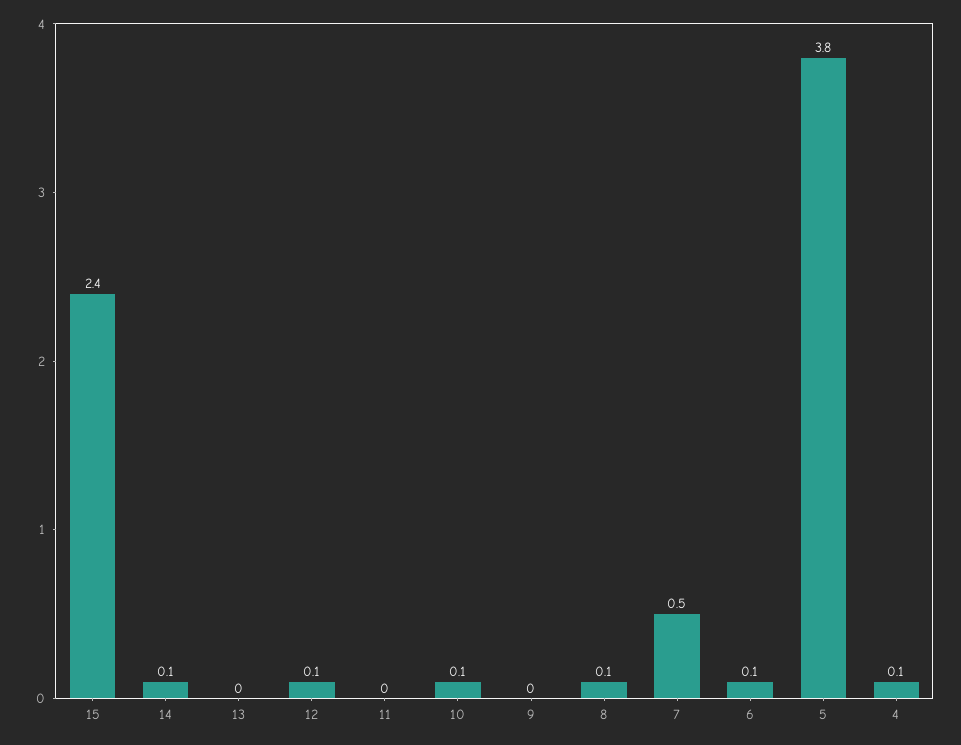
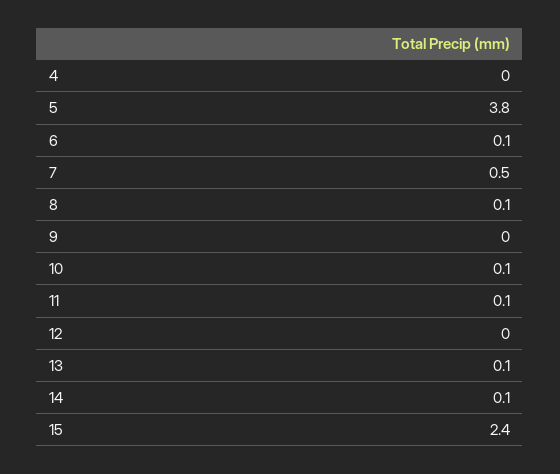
  {
    "15": 2.4,
    "14": 0.1,
-   "13": 0,
+   "13": 0.1,
-   "12": 0.1,
+   "12": 0,
-   "11": 0,
+   "11": 0.1,
    "10": 0.1,
    "9": 0,
    "8": 0.1,
    "7": 0.5,
    "6": 0.1,
    "5": 3.8,
-   "4": 0.1
+   "4": 0
  }

